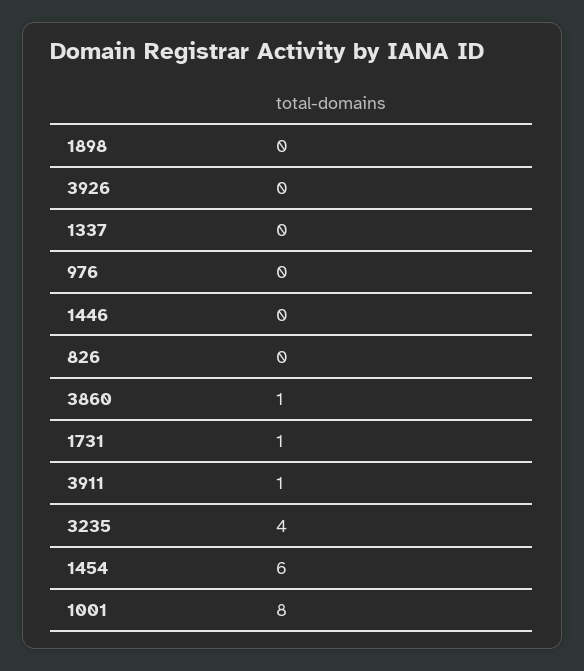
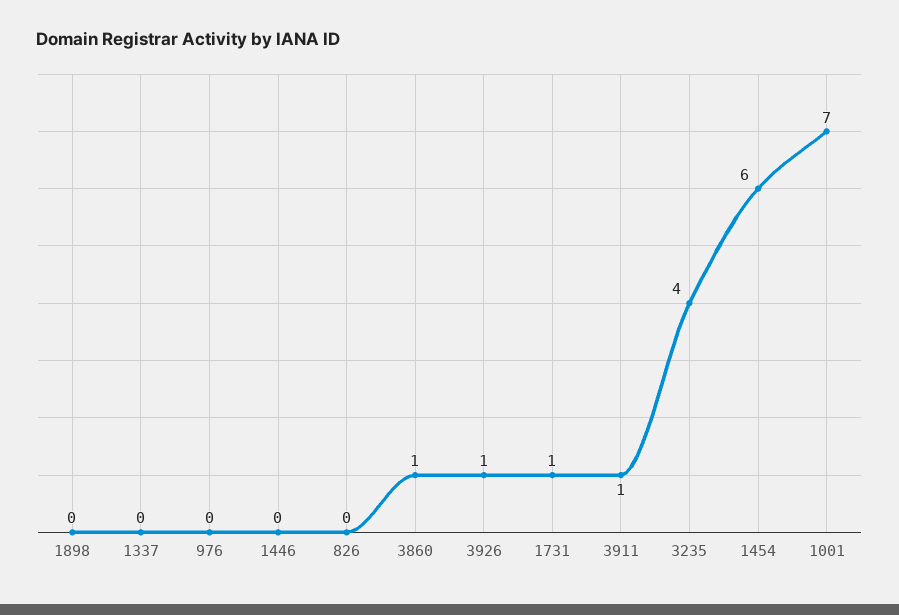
  {
    "1898": 0,
-   "3926": 0,
+   "3926": 1,
    "1337": 0,
    "976": 0,
    "1446": 0,
    "826": 0,
    "3860": 1,
    "1731": 1,
    "3911": 1,
    "3235": 4,
    "1454": 6,
-   "1001": 8
+   "1001": 7
  }

